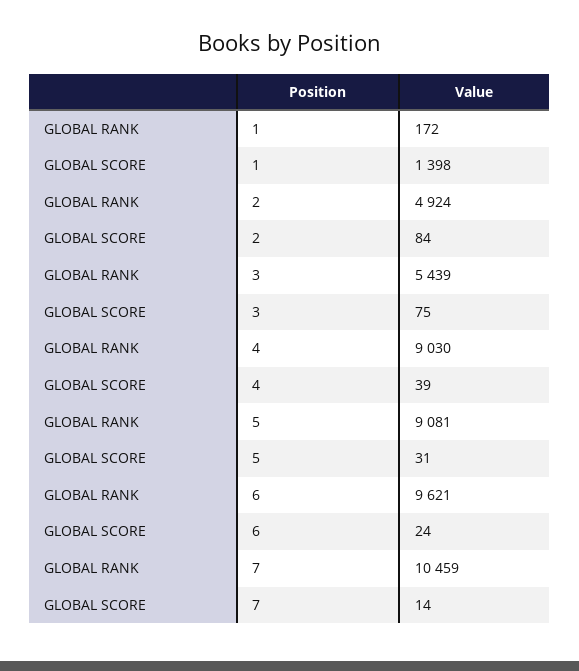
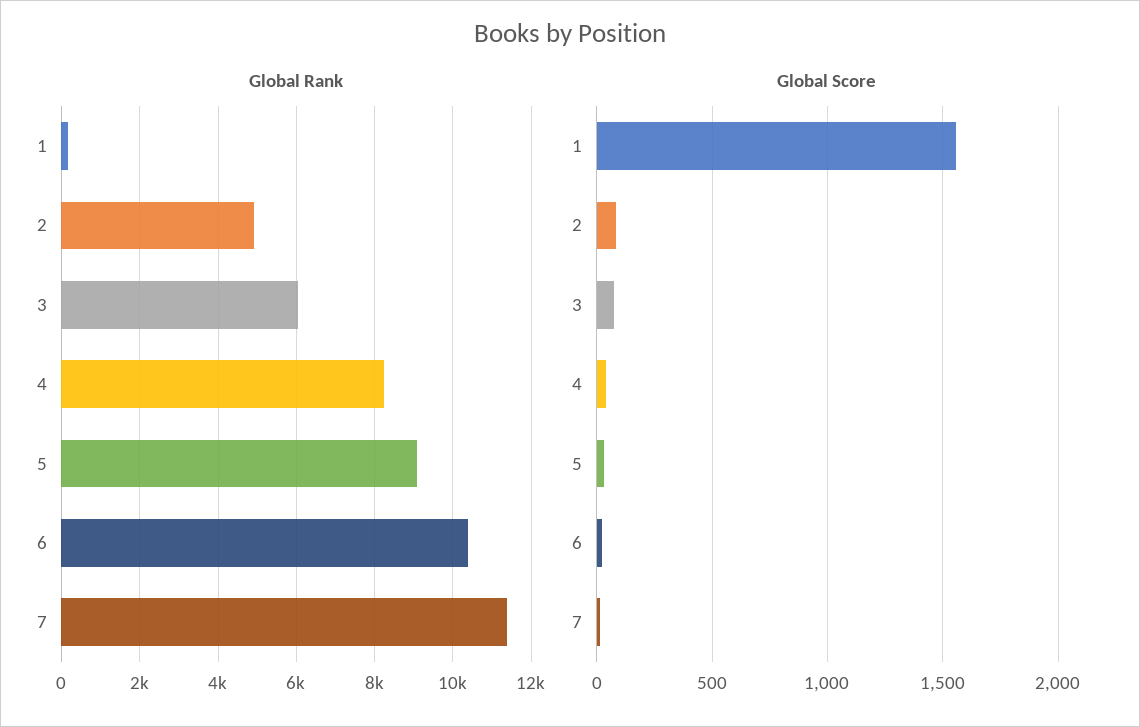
  {
    "GLOBAL RANK": {
      "1": 172,
      "2": 4924,
-     "3": 5439,
+     "3": 6000,
-     "4": 9030,
+     "4": 8200,
      "5": 9081,
-     "6": 9621,
+     "6": 10400,
-     "7": 10459
+     "7": 11400
    },
    "GLOBAL SCORE": {
-     "1": 1398,
+     "1": 1550,
      "2": 84,
      "3": 75,
      "4": 39,
      "5": 31,
      "6": 24,
      "7": 14
    }
  }

